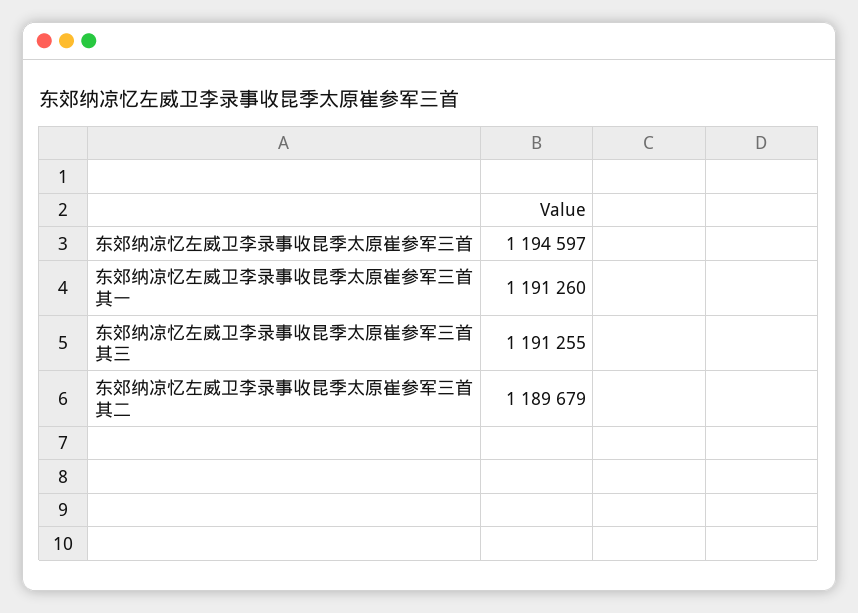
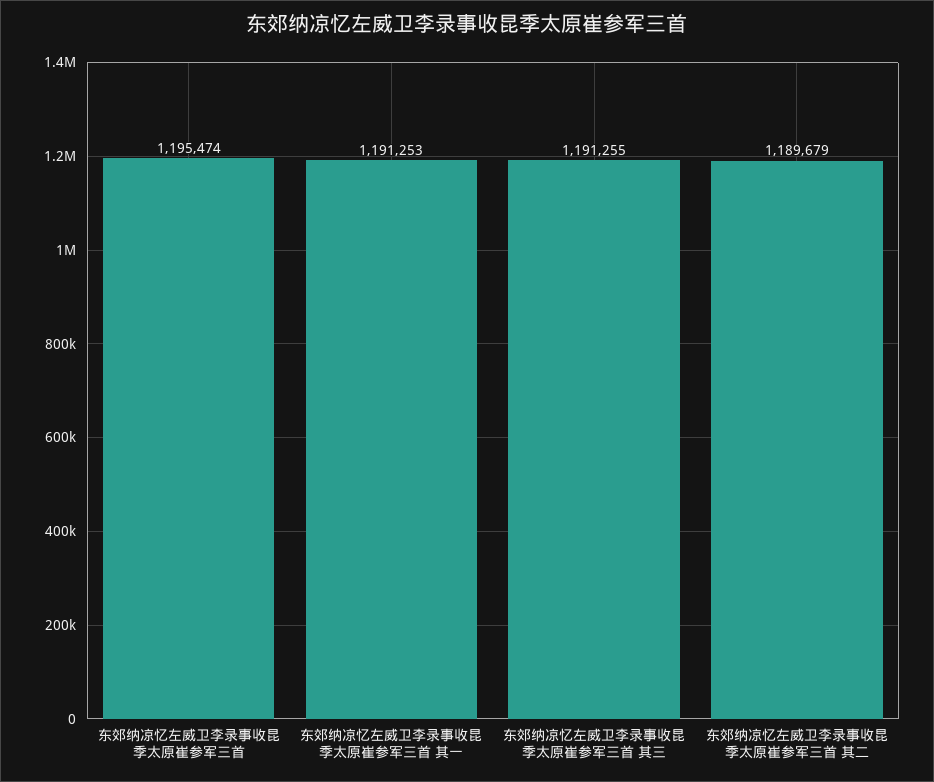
  {
-   "东郊纳凉忆左威卫李录事收昆季太原崔参军三首": 1194597,
+   "东郊纳凉忆左威卫李录事收昆季太原崔参军三首": 1195474,
-   "东郊纳凉忆左威卫李录事收昆季太原崔参军三首 其一": 1191260,
+   "东郊纳凉忆左威卫李录事收昆季太原崔参军三首 其一": 1191253,
    "东郊纳凉忆左威卫李录事收昆季太原崔参军三首 其三": 1191255,
    "东郊纳凉忆左威卫李录事收昆季太原崔参军三首 其二": 1189679
  }

